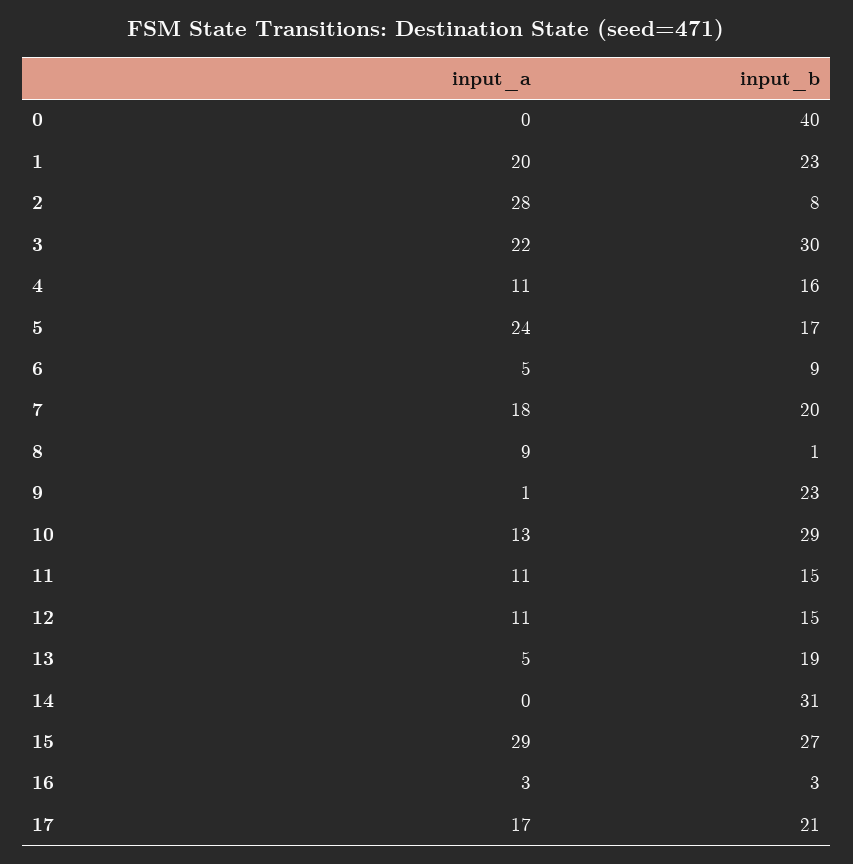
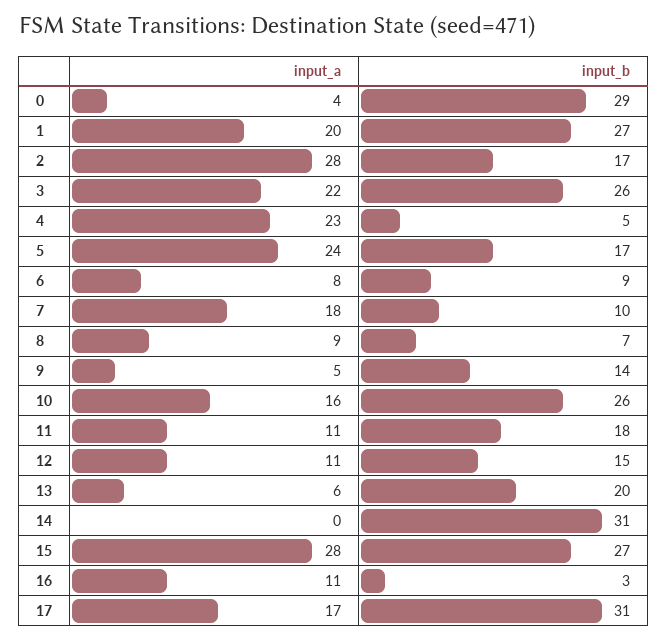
  {
    "input_a": {
-     "0": 0,
+     "0": 4,
      "1": 20,
      "2": 28,
      "3": 22,
-     "4": 11,
+     "4": 23,
      "5": 24,
-     "6": 5,
+     "6": 8,
      "7": 18,
      "8": 9,
-     "9": 1,
+     "9": 5,
-     "10": 13,
+     "10": 16,
      "11": 11,
      "12": 11,
-     "13": 5,
+     "13": 6,
      "14": 0,
-     "15": 29,
+     "15": 28,
-     "16": 3,
+     "16": 11,
      "17": 17
    },
    "input_b": {
-     "0": 40,
+     "0": 29,
-     "1": 23,
+     "1": 27,
-     "2": 8,
+     "2": 17,
-     "3": 30,
+     "3": 26,
-     "4": 16,
+     "4": 5,
      "5": 17,
      "6": 9,
-     "7": 20,
+     "7": 10,
-     "8": 1,
+     "8": 7,
-     "9": 23,
+     "9": 14,
-     "10": 29,
+     "10": 26,
-     "11": 15,
+     "11": 18,
      "12": 15,
-     "13": 19,
+     "13": 20,
      "14": 31,
      "15": 27,
      "16": 3,
-     "17": 21
+     "17": 31
    }
  }

